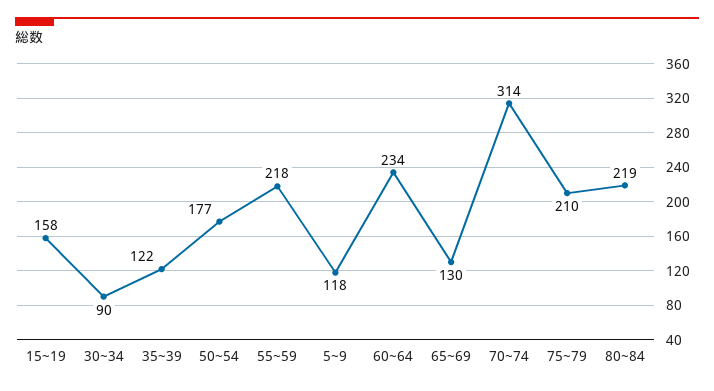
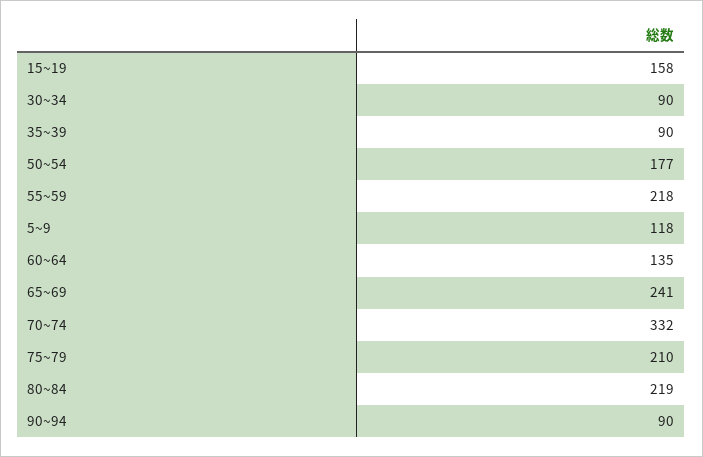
  {
    "15~19": 158,
    "30~34": 90,
-   "35~39": 122,
+   "35~39": 90,
    "50~54": 177,
    "55~59": 218,
    "5~9": 118,
-   "60~64": 234,
+   "60~64": 135,
-   "65~69": 130,
+   "65~69": 241,
-   "70~74": 314,
+   "70~74": 332,
    "75~79": 210,
-   "80~84": 219
+   "80~84": 219,
+   "90~94": 90
  }

